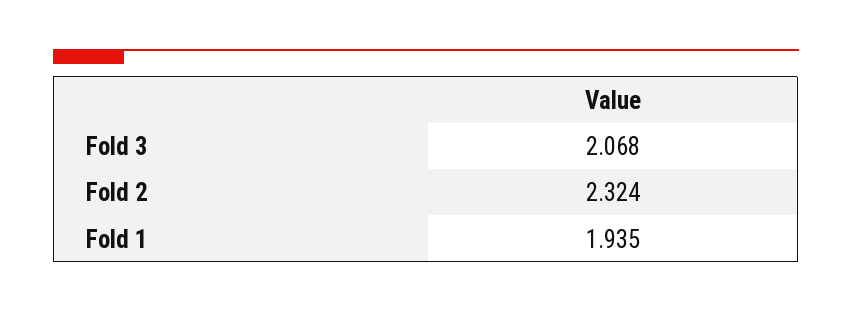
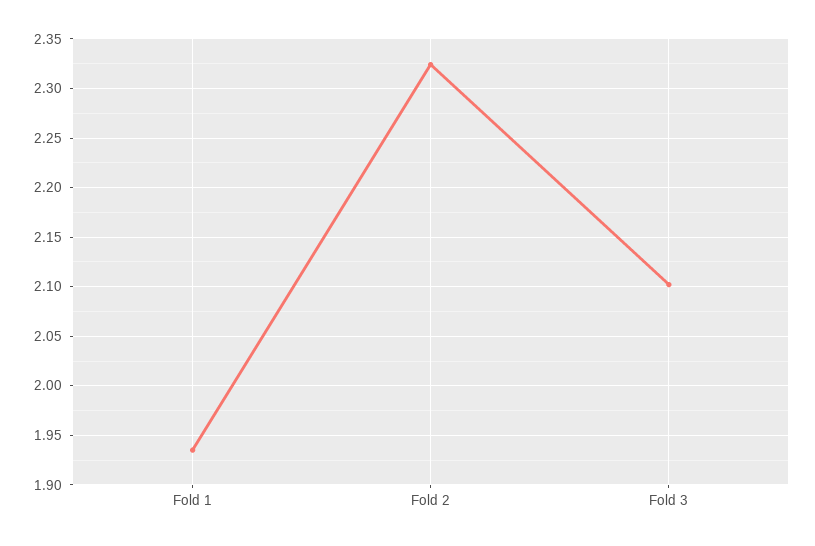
  {
-   "Fold 3": 2.068,
+   "Fold 3": 2.1,
    "Fold 2": 2.324,
    "Fold 1": 1.935
  }

